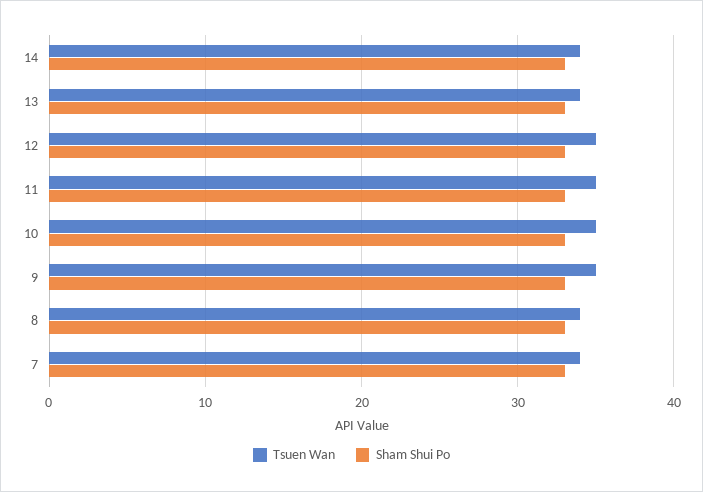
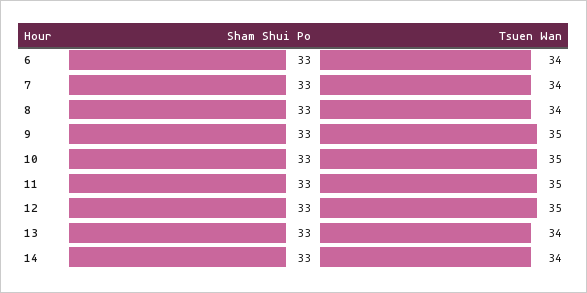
  {
    "Tsuen Wan": {
      "14": 34,
      "13": 34,
      "12": 35,
      "11": 35,
      "10": 35,
      "9": 35,
      "8": 34,
-     "7": 34
+     "7": 34,
+     "6": 34
    },
    "Sham Shui Po": {
      "14": 33,
      "13": 33,
      "12": 33,
      "11": 33,
      "10": 33,
      "9": 33,
      "8": 33,
-     "7": 33
+     "7": 33,
+     "6": 33
    }
  }

